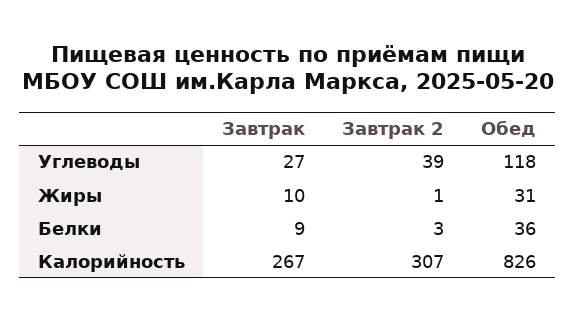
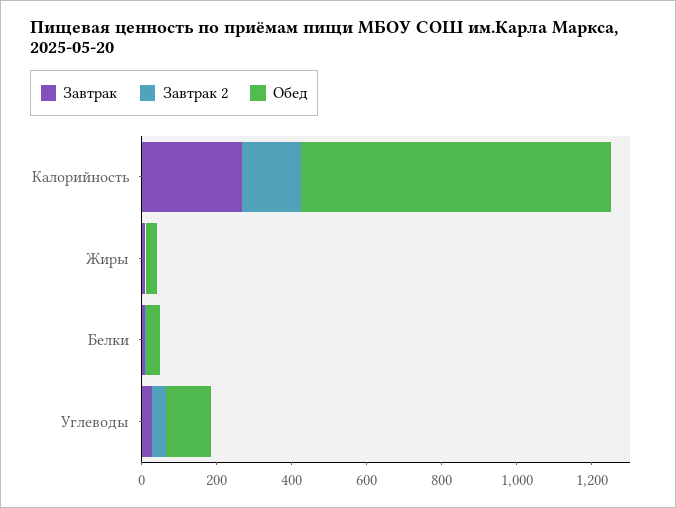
  {
    "Завтрак": {
      "Углеводы": 27,
      "Жиры": 10,
      "Белки": 9,
      "Калорийность": 267
    },
    "Завтрак 2": {
      "Углеводы": 39,
      "Жиры": 1,
      "Белки": 3,
-     "Калорийность": 307
+     "Калорийность": 150
    },
    "Обед": {
      "Углеводы": 118,
      "Жиры": 31,
      "Белки": 36,
      "Калорийность": 826
    }
  }

